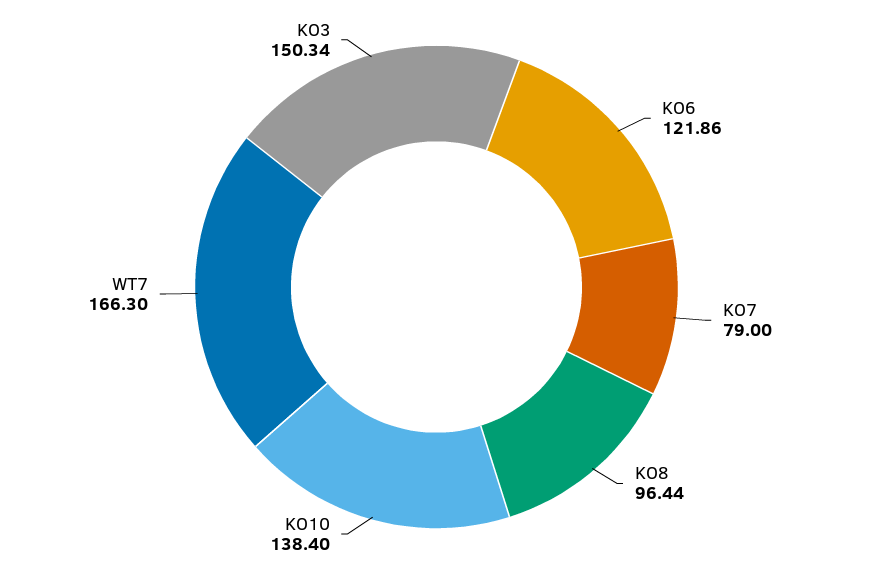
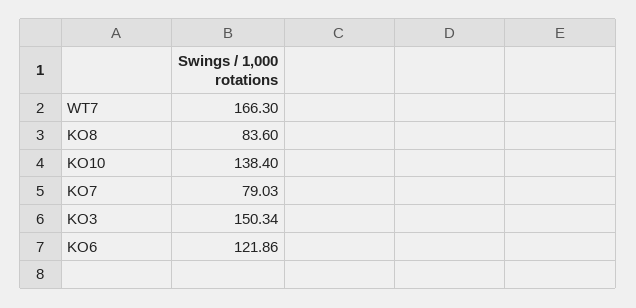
  {
    "KO6": 121.86,
-   "KO7": 79,
+   "KO7": 79.03,
-   "KO8": 96.44,
+   "KO8": 83.6,
    "KO10": 138.4,
    "WT7": 166.3,
    "KO3": 150.34
  }

